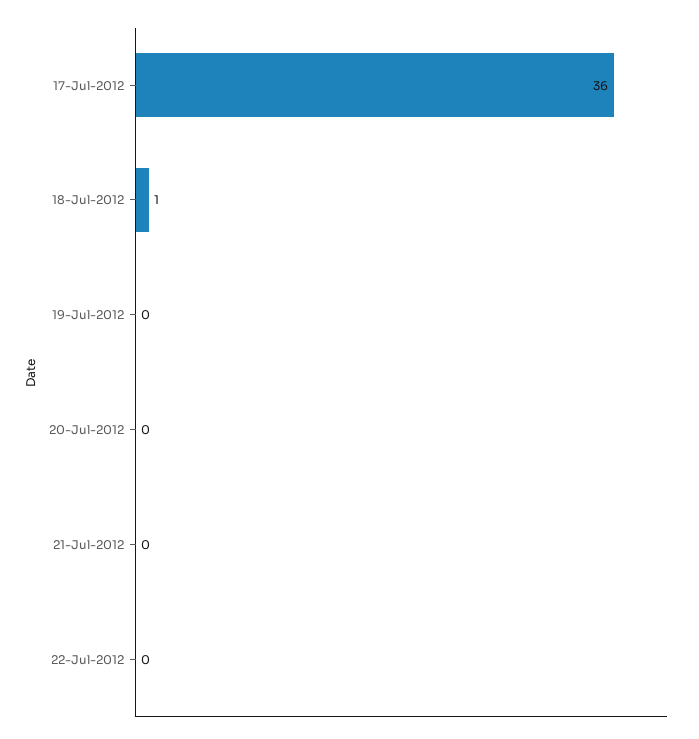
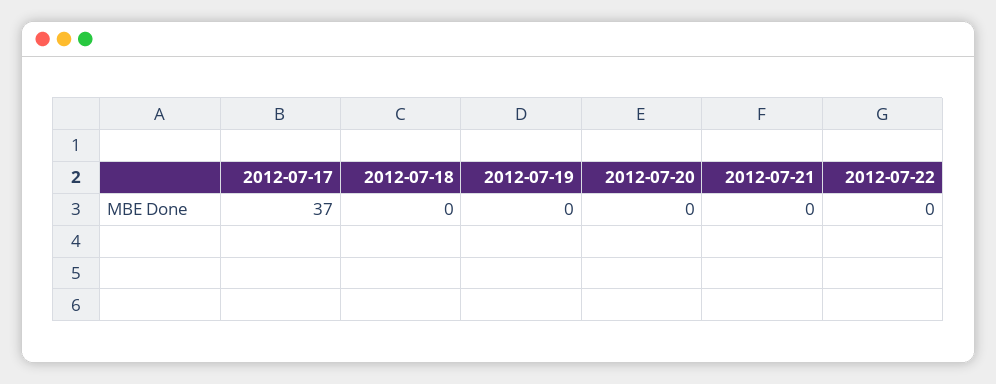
  {
-   "17-Jul-2012": 36,
+   "17-Jul-2012": 37,
-   "18-Jul-2012": 1,
+   "18-Jul-2012": 0,
    "19-Jul-2012": 0,
    "20-Jul-2012": 0,
    "21-Jul-2012": 0,
    "22-Jul-2012": 0
  }

